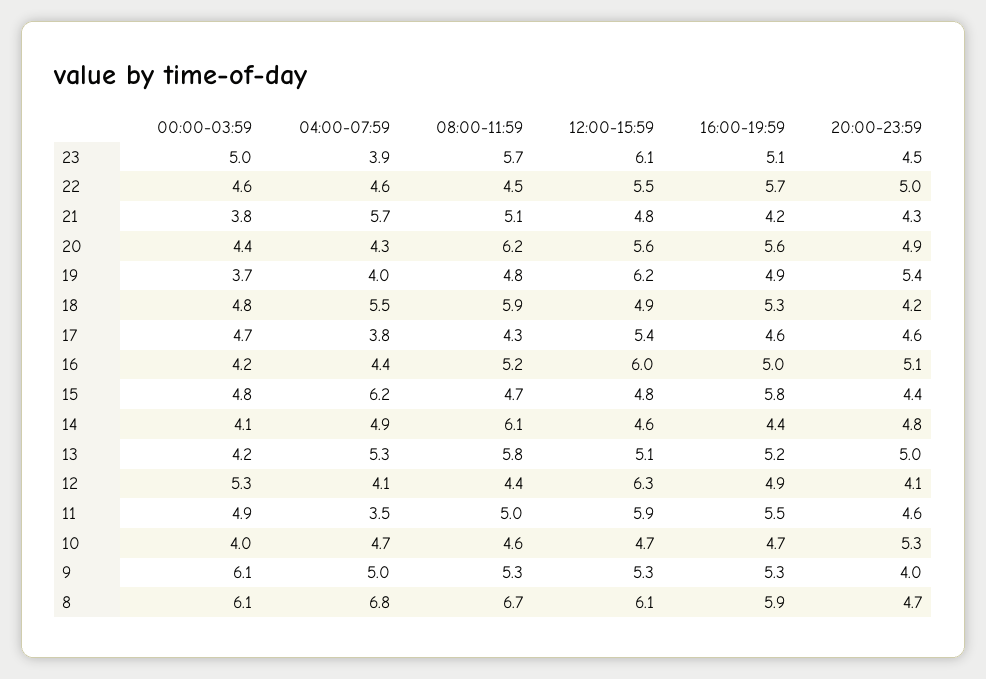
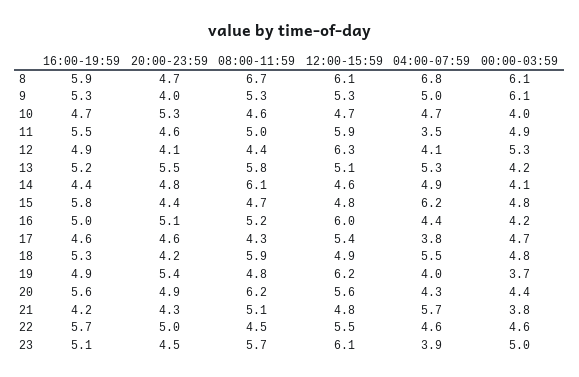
  {
    "00:00-03:59": {
      "23": 5,
      "22": 4.6,
      "21": 3.8,
      "20": 4.4,
      "19": 3.7,
      "18": 4.8,
      "17": 4.7,
      "16": 4.2,
      "15": 4.8,
      "14": 4.1,
      "13": 4.2,
      "12": 5.3,
      "11": 4.9,
      "10": 4,
      "9": 6.1,
      "8": 6.1
    },
    "04:00-07:59": {
      "23": 3.9,
      "22": 4.6,
      "21": 5.7,
      "20": 4.3,
      "19": 4,
      "18": 5.5,
      "17": 3.8,
      "16": 4.4,
      "15": 6.2,
      "14": 4.9,
      "13": 5.3,
      "12": 4.1,
      "11": 3.5,
      "10": 4.7,
      "9": 5,
      "8": 6.8
    },
    "08:00-11:59": {
      "23": 5.7,
      "22": 4.5,
      "21": 5.1,
      "20": 6.2,
      "19": 4.8,
      "18": 5.9,
      "17": 4.3,
      "16": 5.2,
      "15": 4.7,
      "14": 6.1,
      "13": 5.8,
      "12": 4.4,
      "11": 5,
      "10": 4.6,
      "9": 5.3,
      "8": 6.7
    },
    "12:00-15:59": {
      "23": 6.1,
      "22": 5.5,
      "21": 4.8,
      "20": 5.6,
      "19": 6.2,
      "18": 4.9,
      "17": 5.4,
      "16": 6,
      "15": 4.8,
      "14": 4.6,
      "13": 5.1,
      "12": 6.3,
      "11": 5.9,
      "10": 4.7,
      "9": 5.3,
      "8": 6.1
    },
    "16:00-19:59": {
      "23": 5.1,
      "22": 5.7,
      "21": 4.2,
      "20": 5.6,
      "19": 4.9,
      "18": 5.3,
      "17": 4.6,
      "16": 5,
      "15": 5.8,
      "14": 4.4,
      "13": 5.2,
      "12": 4.9,
      "11": 5.5,
      "10": 4.7,
      "9": 5.3,
      "8": 5.9
    },
    "20:00-23:59": {
      "23": 4.5,
      "22": 5,
      "21": 4.3,
      "20": 4.9,
      "19": 5.4,
      "18": 4.2,
      "17": 4.6,
      "16": 5.1,
      "15": 4.4,
      "14": 4.8,
-     "13": 5,
+     "13": 5.5,
      "12": 4.1,
      "11": 4.6,
      "10": 5.3,
      "9": 4,
      "8": 4.7
    }
  }

